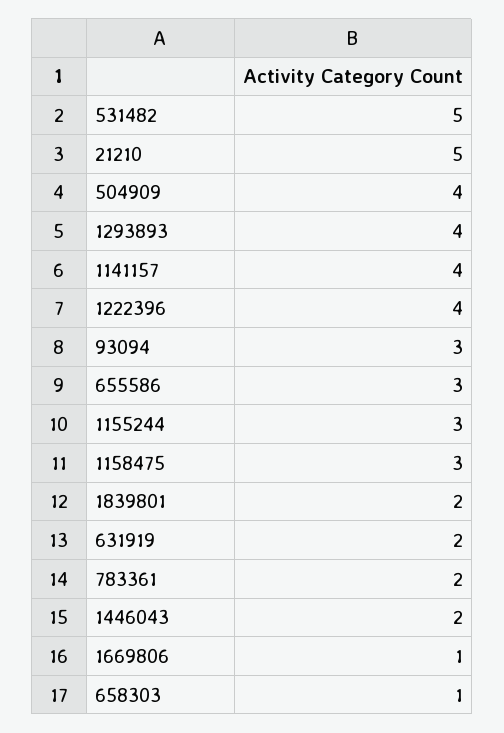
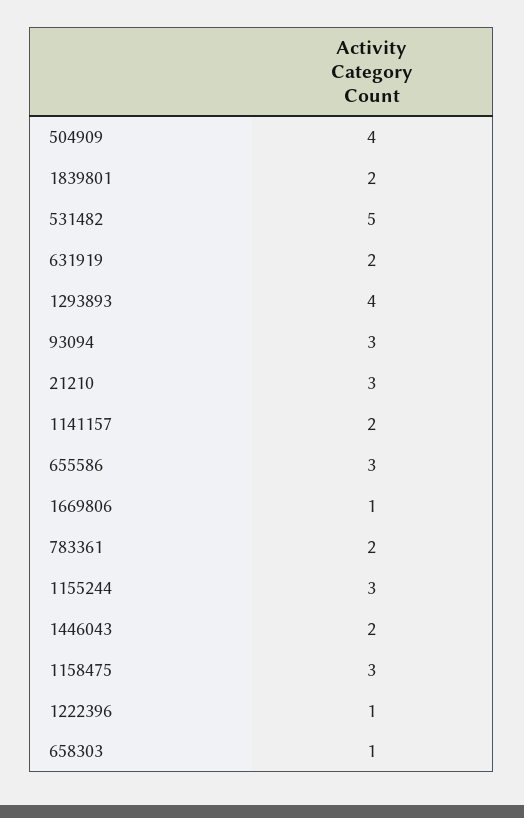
  {
    "531482": 5,
-   "21210": 5,
+   "21210": 3,
    "504909": 4,
    "1293893": 4,
-   "1141157": 4,
+   "1141157": 2,
-   "1222396": 4,
+   "1222396": 1,
    "93094": 3,
    "655586": 3,
    "1155244": 3,
    "1158475": 3,
    "1839801": 2,
    "631919": 2,
    "783361": 2,
    "1446043": 2,
    "1669806": 1,
    "658303": 1
  }

